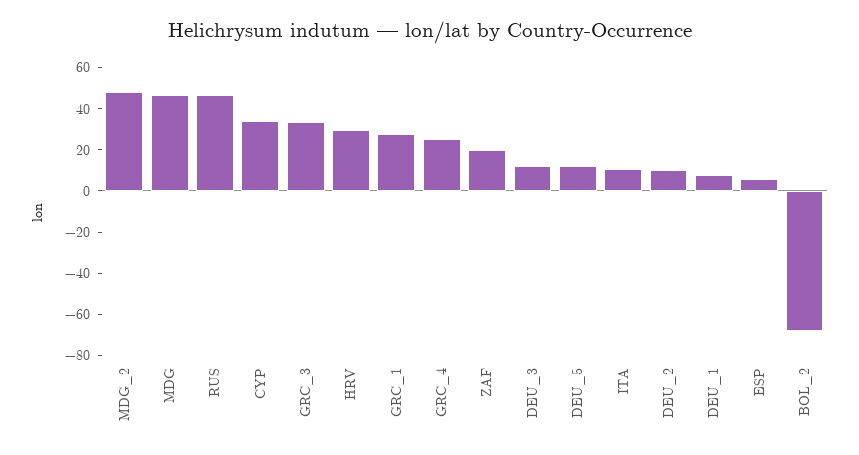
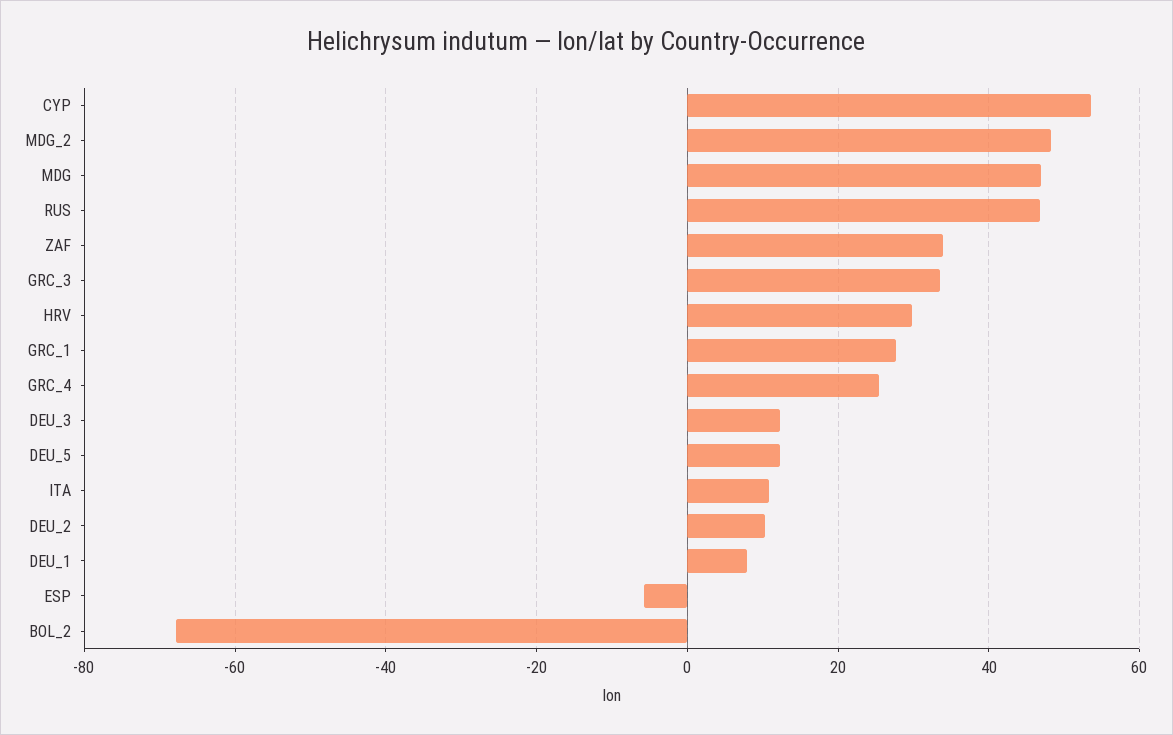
  {
    "MDG_2": 48,
    "MDG": 46,
    "RUS": 46,
-   "CYP": 35,
+   "CYP": 54,
    "GRC_3": 34,
    "HRV": 30,
    "GRC_1": 28,
    "GRC_4": 26,
-   "ZAF": 20,
+   "ZAF": 34,
    "DEU_3": 12,
    "DEU_5": 12,
    "ITA": 10,
    "DEU_2": 10,
    "DEU_1": 8,
-   "ESP": 5,
+   "ESP": -6,
    "BOL_2": -68
  }

